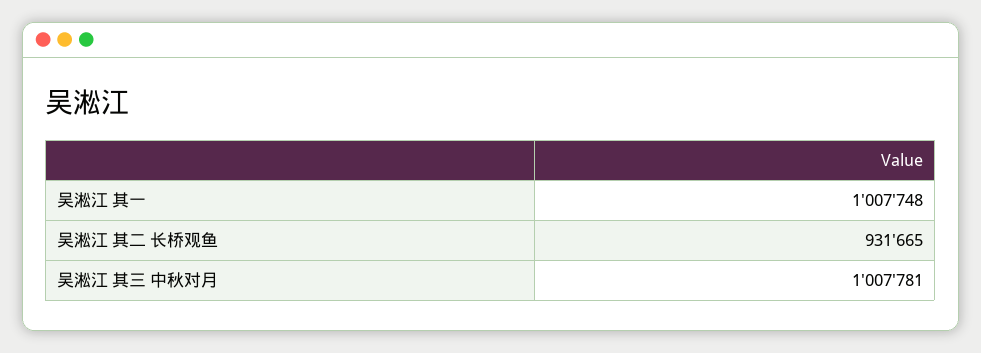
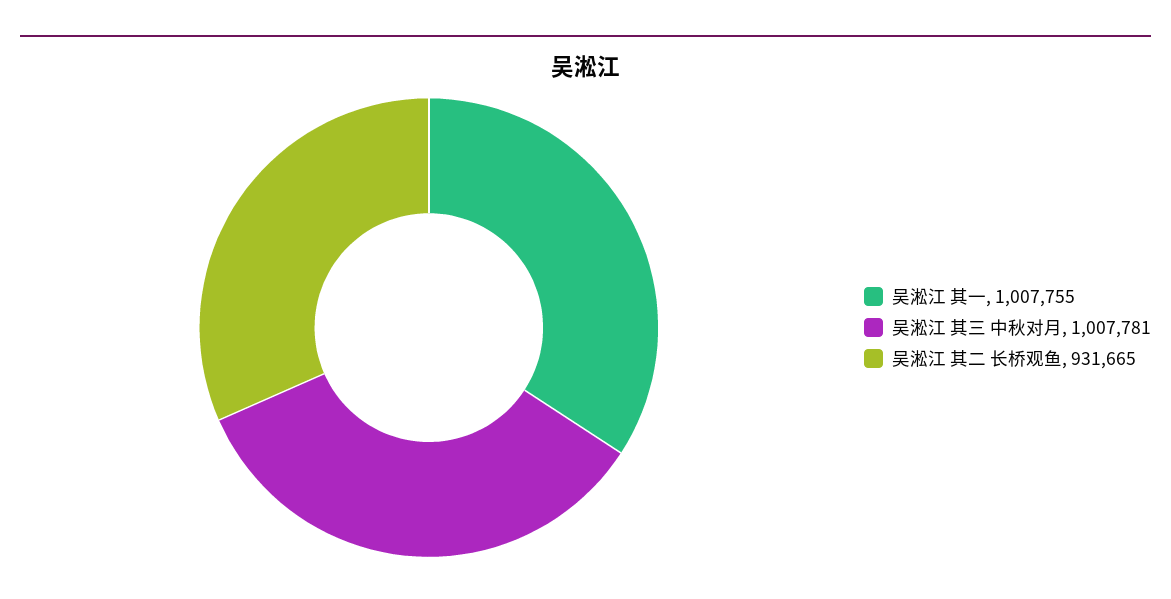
  {
-   "吴淞江 其一": 1007748,
+   "吴淞江 其一": 1007755,
    "吴淞江 其二 长桥观鱼": 931665,
    "吴淞江 其三 中秋对月": 1007781
  }

